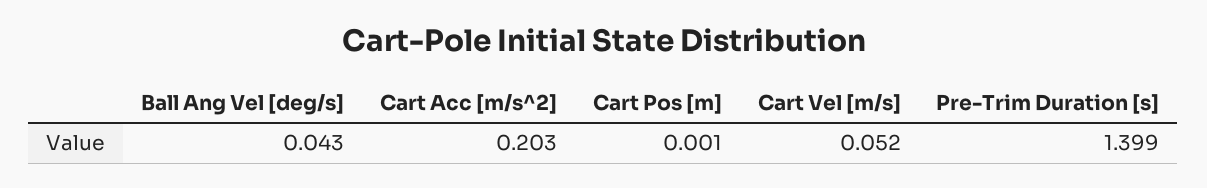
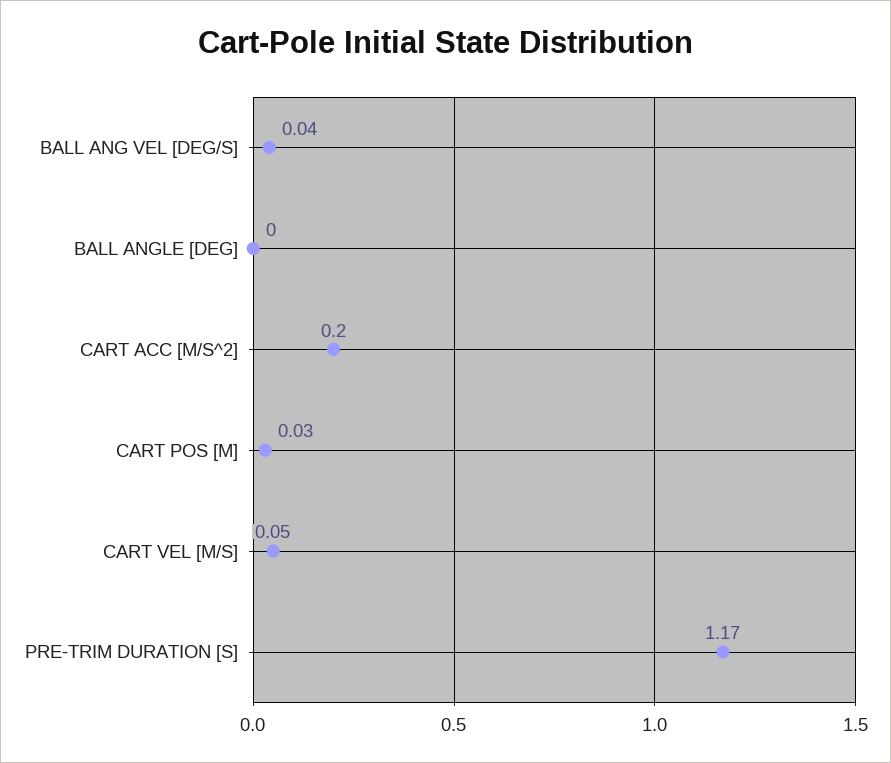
  {
    "Ball Ang Vel [deg/s]": 0.043,
    "Cart Acc [m/s^2]": 0.203,
-   "Cart Pos [m]": 0.001,
+   "Cart Pos [m]": 0.03,
    "Cart Vel [m/s]": 0.052,
-   "Pre-Trim Duration [s]": 1.399
+   "Pre-Trim Duration [s]": 1.17,
+   "BALL ANGLE [DEG]": 0
  }

